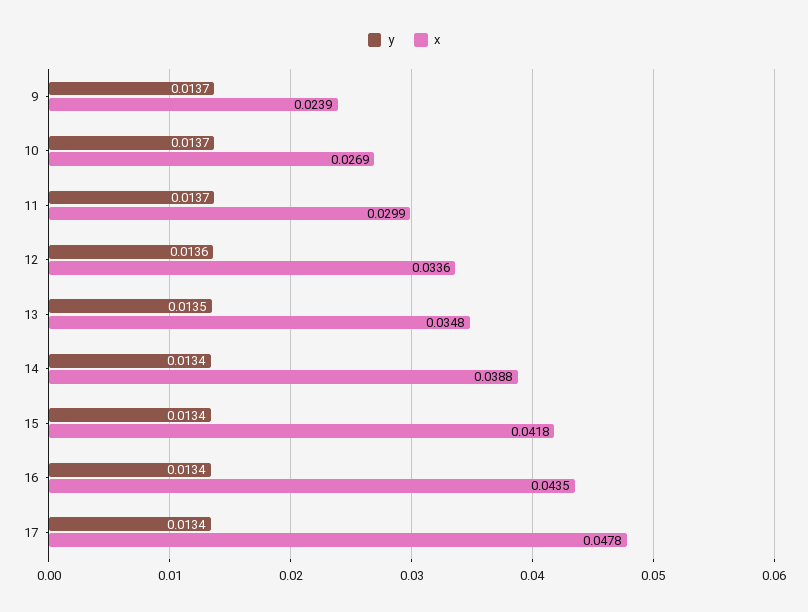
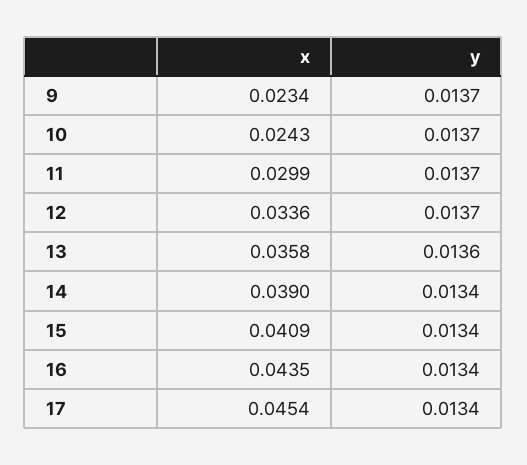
  {
    "y": {
      "9": 0.0137,
      "10": 0.0137,
      "11": 0.0137,
-     "12": 0.0136,
+     "12": 0.0137,
-     "13": 0.0135,
+     "13": 0.0136,
      "14": 0.0134,
      "15": 0.0134,
      "16": 0.0134,
      "17": 0.0134
    },
    "x": {
-     "9": 0.0239,
+     "9": 0.0234,
-     "10": 0.0269,
+     "10": 0.0243,
      "11": 0.0299,
      "12": 0.0336,
-     "13": 0.0348,
+     "13": 0.0358,
-     "14": 0.0388,
+     "14": 0.039,
-     "15": 0.0418,
+     "15": 0.0409,
      "16": 0.0435,
-     "17": 0.0478
+     "17": 0.0454
    }
  }

